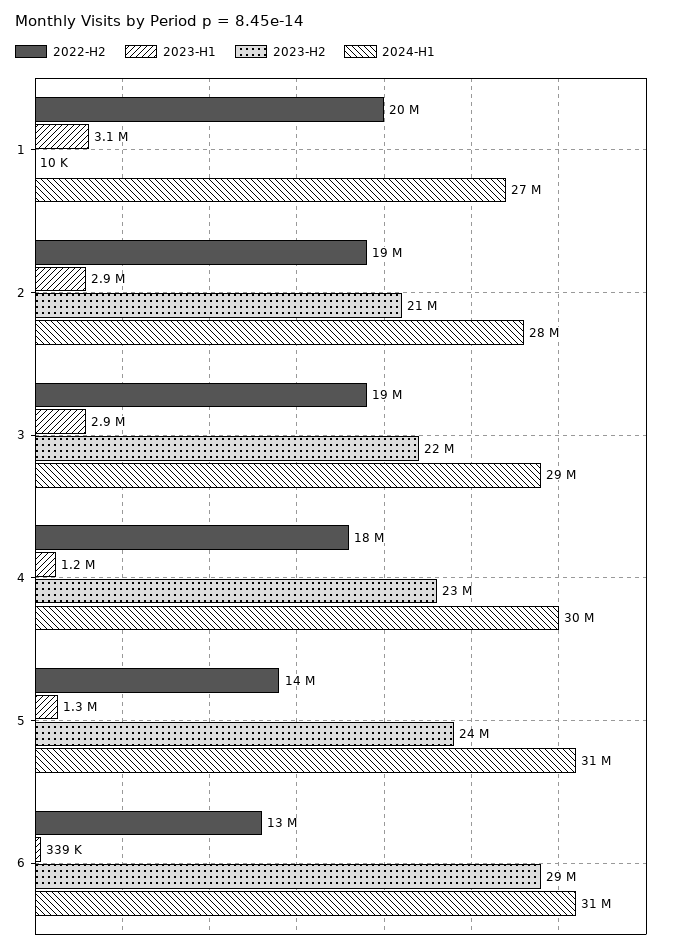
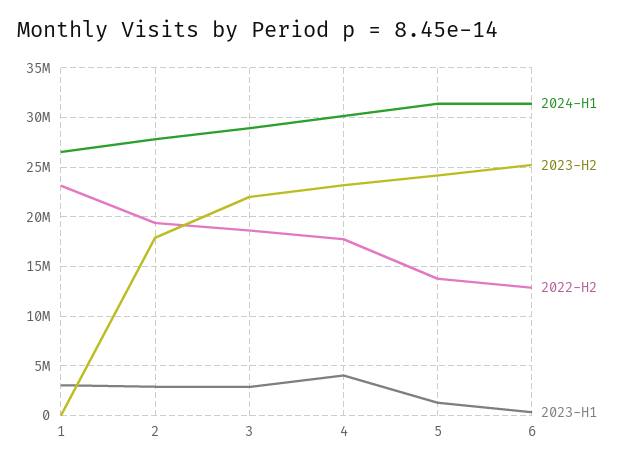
  {
    "2022-H2": {
-     "1": 20000000,
+     "1": 23000000,
      "2": 19000000,
      "3": 19000000,
      "4": 18000000,
      "5": 14000000,
      "6": 13000000
    },
    "2023-H1": {
      "1": 3100000,
      "2": 2900000,
      "3": 2900000,
-     "4": 1200000,
+     "4": 4000000,
      "5": 1300000,
      "6": 339000
    },
    "2023-H2": {
      "1": 10000,
-     "2": 21000000,
+     "2": 18000000,
      "3": 22000000,
      "4": 23000000,
      "5": 24000000,
-     "6": 29000000
+     "6": 25000000
    },
    "2024-H1": {
      "1": 27000000,
      "2": 28000000,
      "3": 29000000,
      "4": 30000000,
      "5": 31000000,
      "6": 31000000
    }
  }

